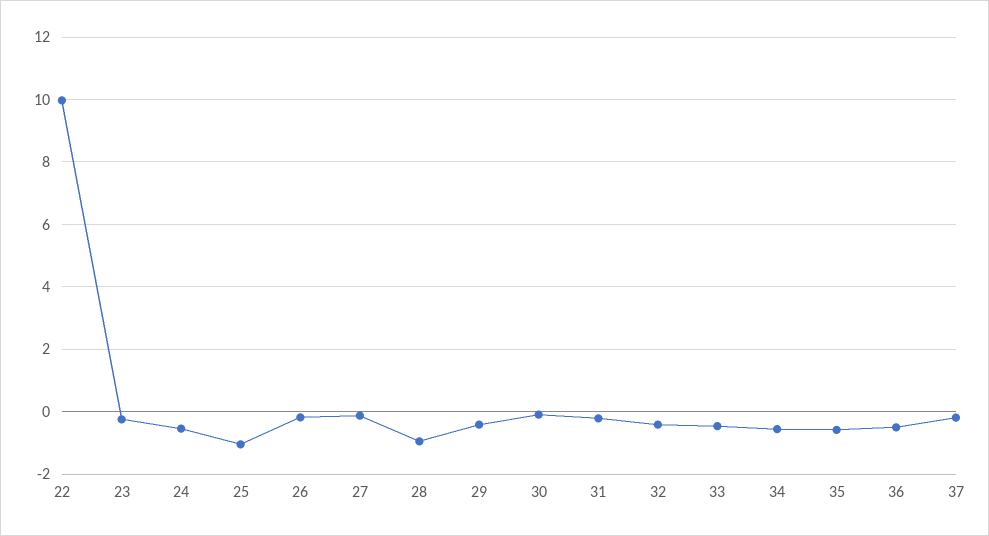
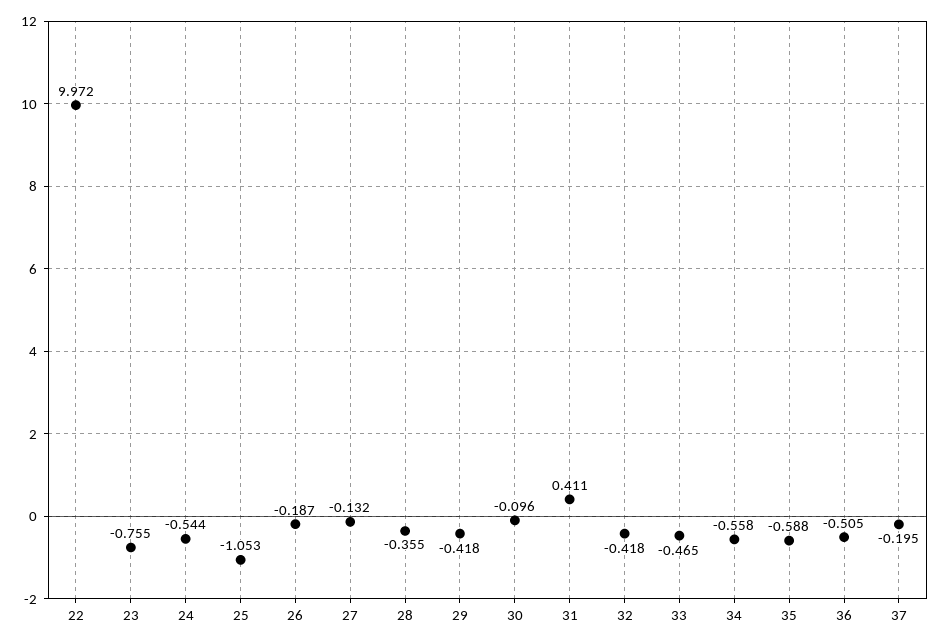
  {
    "22": 9.972,
-   "23": -0.2,
+   "23": -0.755,
    "24": -0.544,
    "25": -1.053,
    "26": -0.187,
    "27": -0.132,
-   "28": -1,
+   "28": -0.355,
    "29": -0.418,
    "30": -0.096,
-   "31": -0.2,
+   "31": 0.411,
    "32": -0.418,
    "33": -0.465,
    "34": -0.558,
    "35": -0.588,
    "36": -0.505,
    "37": -0.195
  }

